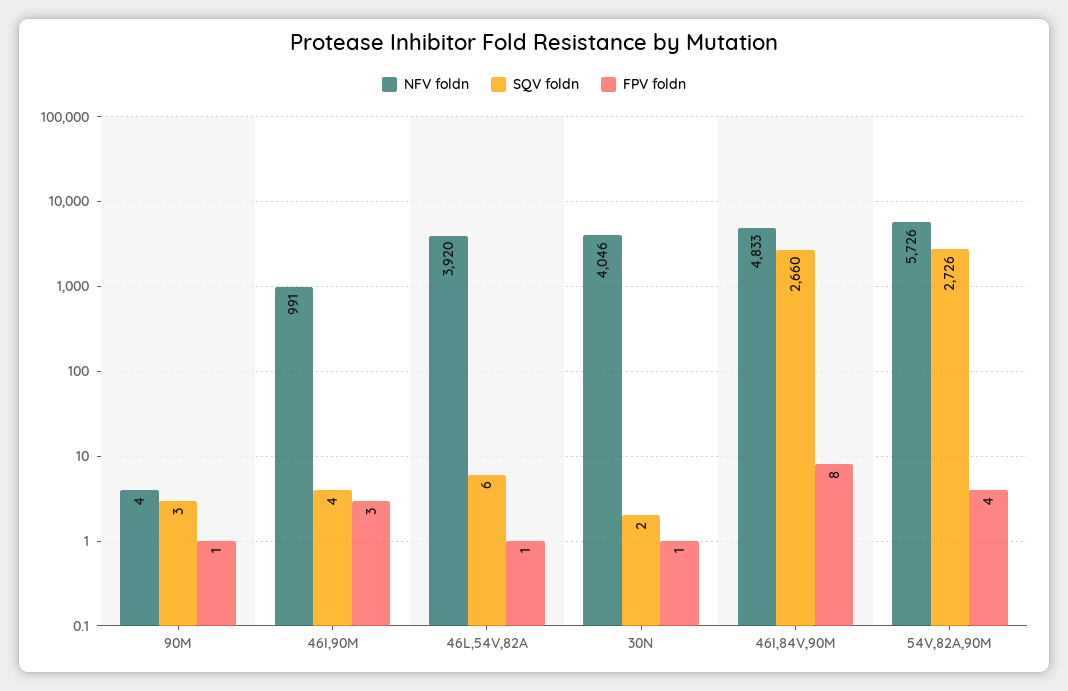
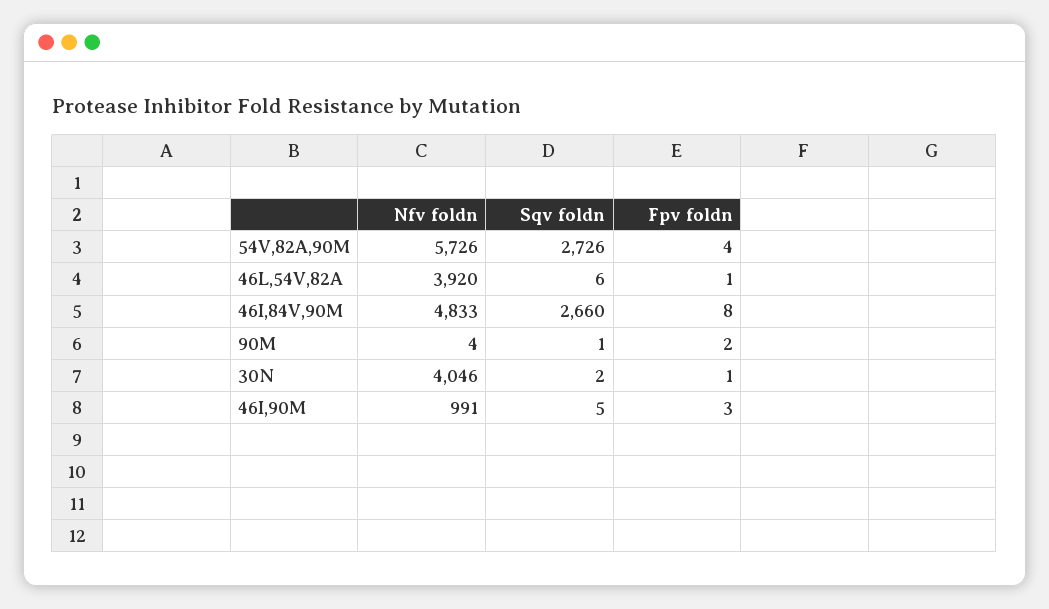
  {
    "NFV foldn": {
      "90M": 4,
      "46I,90M": 991,
      "46L,54V,82A": 3920,
      "30N": 4046,
      "46I,84V,90M": 4833,
      "54V,82A,90M": 5726
    },
    "SQV foldn": {
-     "90M": 3,
+     "90M": 1,
-     "46I,90M": 4,
+     "46I,90M": 5,
      "46L,54V,82A": 6,
      "30N": 2,
      "46I,84V,90M": 2660,
      "54V,82A,90M": 2726
    },
    "FPV foldn": {
-     "90M": 1,
+     "90M": 2,
      "46I,90M": 3,
      "46L,54V,82A": 1,
      "30N": 1,
      "46I,84V,90M": 8,
      "54V,82A,90M": 4
    }
  }

